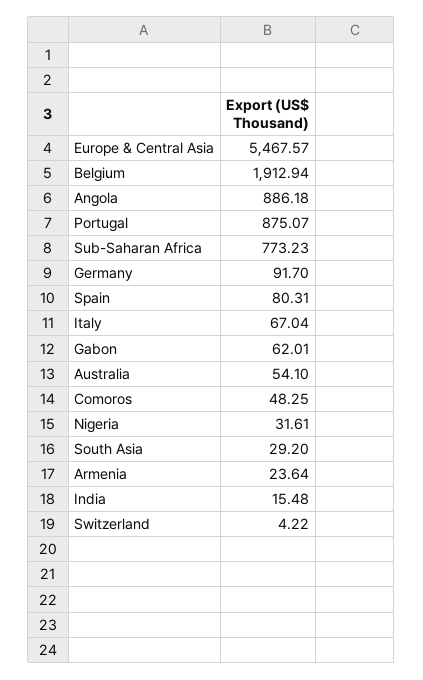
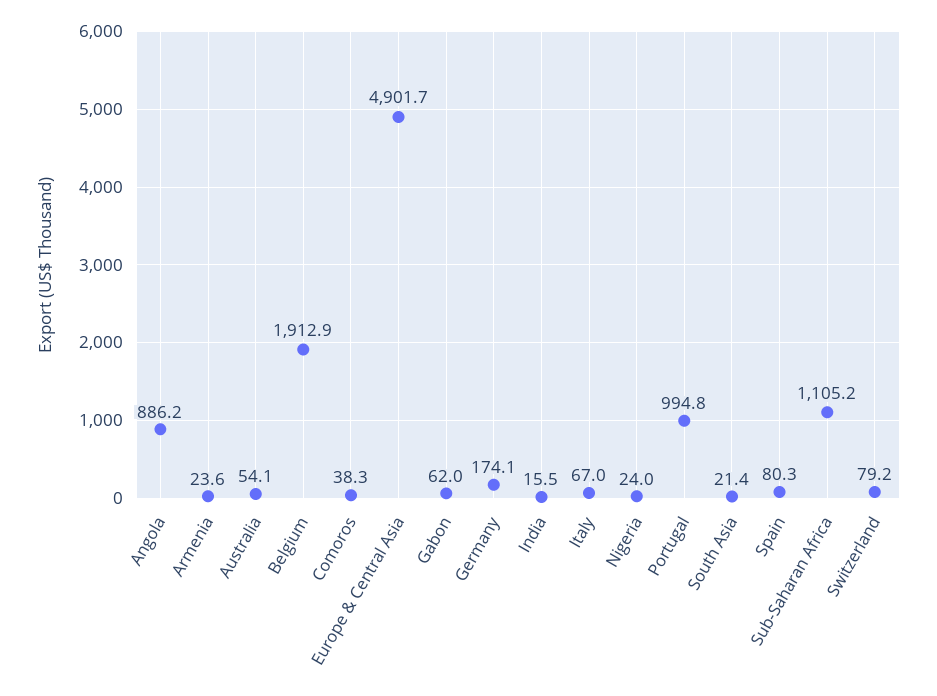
  {
-   "Europe & Central Asia": 5467.57,
+   "Europe & Central Asia": 4901.7,
    "Belgium": 1912.94,
    "Angola": 886.18,
-   "Portugal": 875.07,
+   "Portugal": 994.8,
-   "Sub-Saharan Africa": 773.23,
+   "Sub-Saharan Africa": 1105.2,
-   "Germany": 91.7,
+   "Germany": 174.1,
    "Spain": 80.31,
    "Italy": 67.04,
    "Gabon": 62.01,
    "Australia": 54.1,
-   "Comoros": 48.25,
+   "Comoros": 38.3,
-   "Nigeria": 31.61,
+   "Nigeria": 24,
-   "South Asia": 29.2,
+   "South Asia": 21.4,
    "Armenia": 23.64,
    "India": 15.48,
-   "Switzerland": 4.22
+   "Switzerland": 79.2
  }

